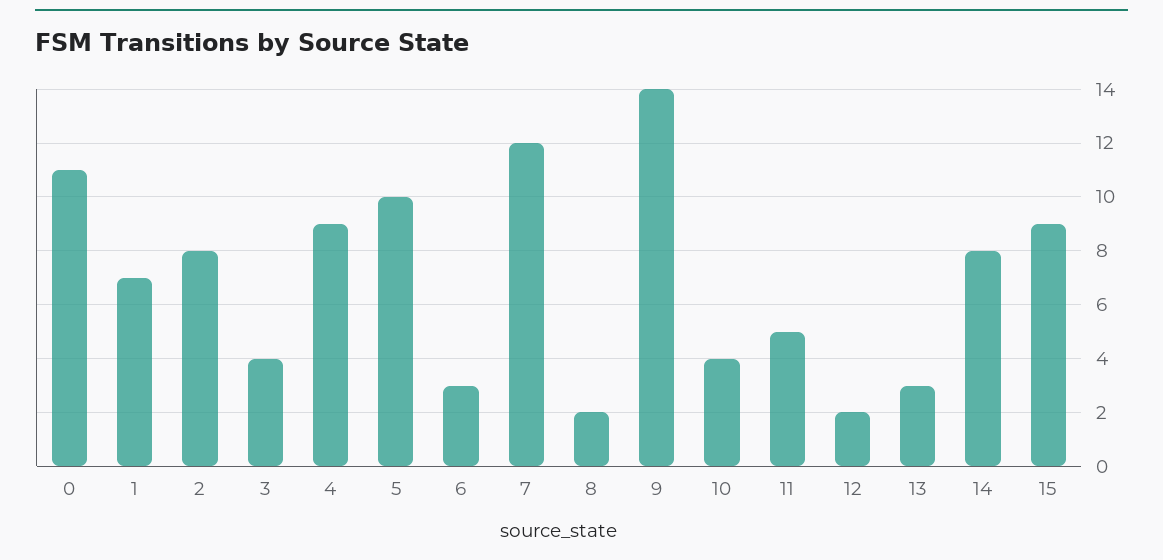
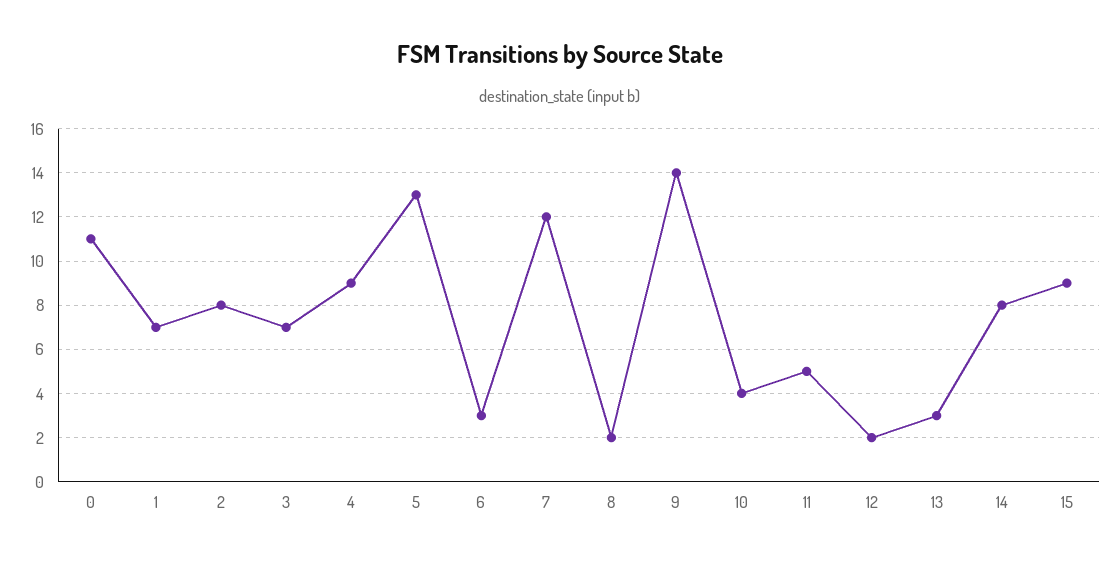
  {
    "0": 11,
    "1": 7,
    "2": 8,
-   "3": 4,
+   "3": 7,
    "4": 9,
-   "5": 10,
+   "5": 13,
    "6": 3,
    "7": 12,
    "8": 2,
    "9": 14,
    "10": 4,
    "11": 5,
    "12": 2,
    "13": 3,
    "14": 8,
    "15": 9
  }

